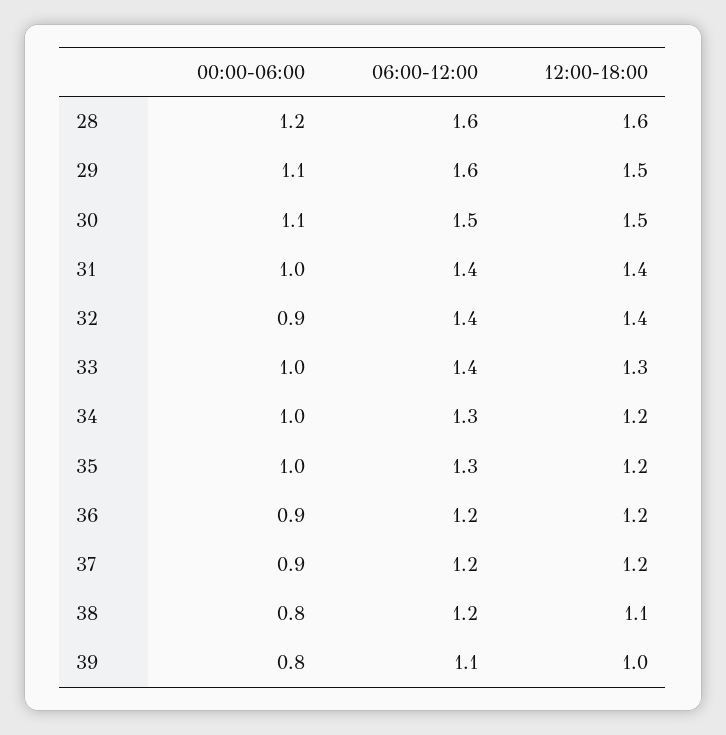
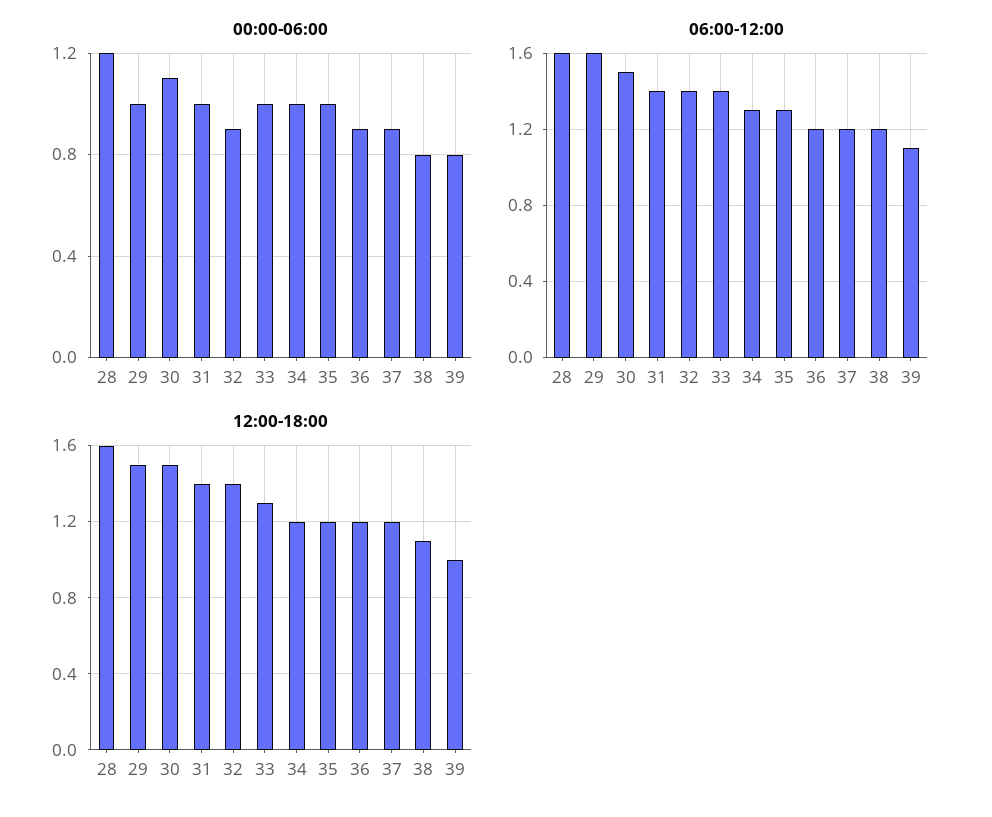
  {
    "00:00-06:00": {
      "28": 1.2,
-     "29": 1.1,
+     "29": 1,
      "30": 1.1,
      "31": 1,
      "32": 0.9,
      "33": 1,
      "34": 1,
      "35": 1,
      "36": 0.9,
      "37": 0.9,
      "38": 0.8,
      "39": 0.8
    },
    "06:00-12:00": {
      "28": 1.6,
      "29": 1.6,
      "30": 1.5,
      "31": 1.4,
      "32": 1.4,
      "33": 1.4,
      "34": 1.3,
      "35": 1.3,
      "36": 1.2,
      "37": 1.2,
      "38": 1.2,
      "39": 1.1
    },
    "12:00-18:00": {
      "28": 1.6,
      "29": 1.5,
      "30": 1.5,
      "31": 1.4,
      "32": 1.4,
      "33": 1.3,
      "34": 1.2,
      "35": 1.2,
      "36": 1.2,
      "37": 1.2,
      "38": 1.1,
      "39": 1
    }
  }

